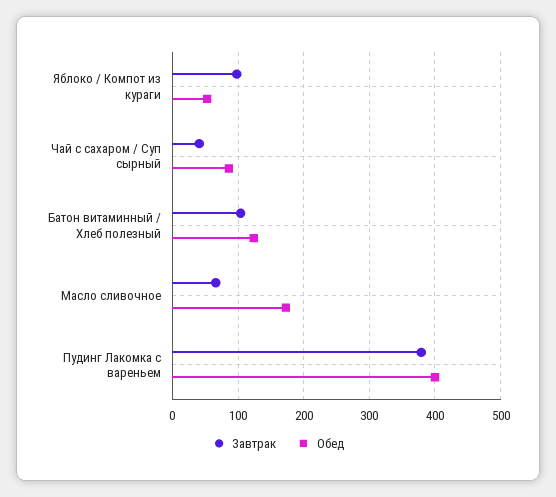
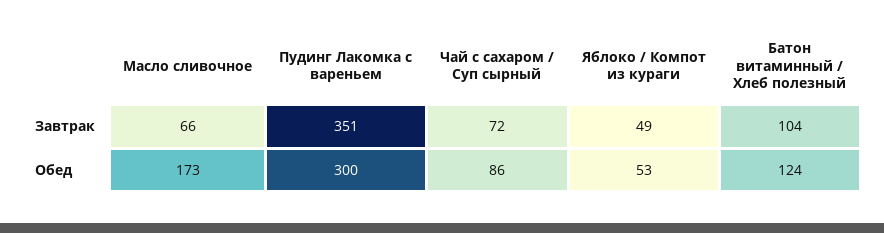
  {
    "Завтрак": {
-     "Яблоко / Компот из кураги": 100,
+     "Яблоко / Компот из кураги": 49,
-     "Чай с сахаром / Суп сырный": 40,
+     "Чай с сахаром / Суп сырный": 72,
      "Батон витаминный / Хлеб полезный": 104,
      "Масло сливочное": 66,
-     "Пудинг Лакомка с вареньем": 380
+     "Пудинг Лакомка с вареньем": 351
    },
    "Обед": {
      "Яблоко / Компот из кураги": 53,
      "Чай с сахаром / Суп сырный": 86,
      "Батон витаминный / Хлеб полезный": 124,
      "Масло сливочное": 173,
-     "Пудинг Лакомка с вареньем": 400
+     "Пудинг Лакомка с вареньем": 300
    }
  }

